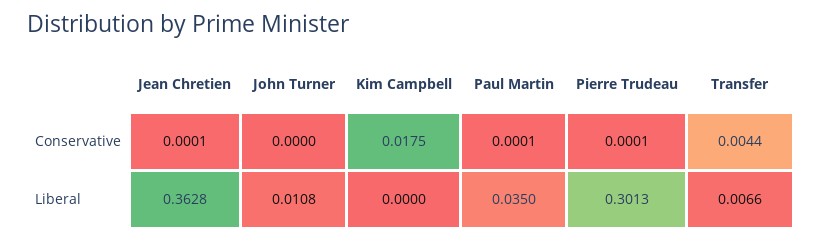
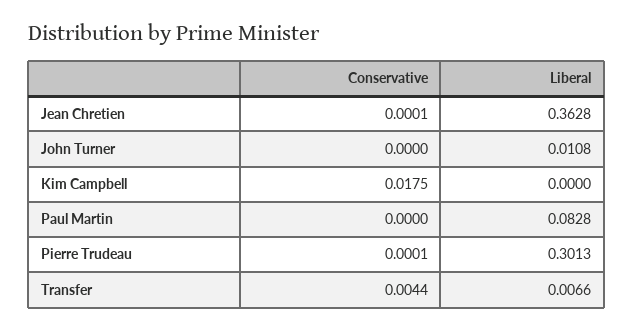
  {
    "Jean Chretien": {
      "Conservative": 0.0001,
      "Liberal": 0.3628
    },
    "John Turner": {
      "Conservative": 0,
      "Liberal": 0.0108
    },
    "Kim Campbell": {
      "Conservative": 0.0175,
      "Liberal": 0
    },
    "Paul Martin": {
-     "Conservative": 0.0001,
+     "Conservative": 0,
-     "Liberal": 0.035
+     "Liberal": 0.0828
    },
    "Pierre Trudeau": {
      "Conservative": 0.0001,
      "Liberal": 0.3013
    },
    "Transfer": {
      "Conservative": 0.0044,
      "Liberal": 0.0066
    }
  }

